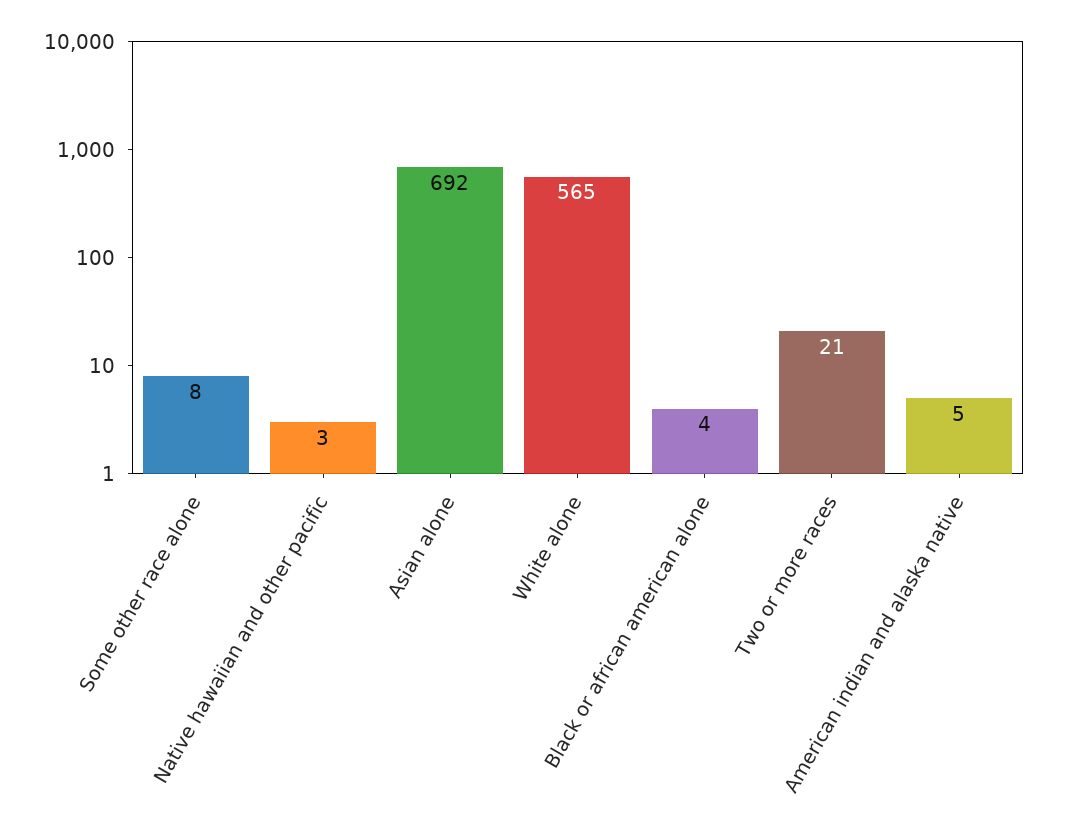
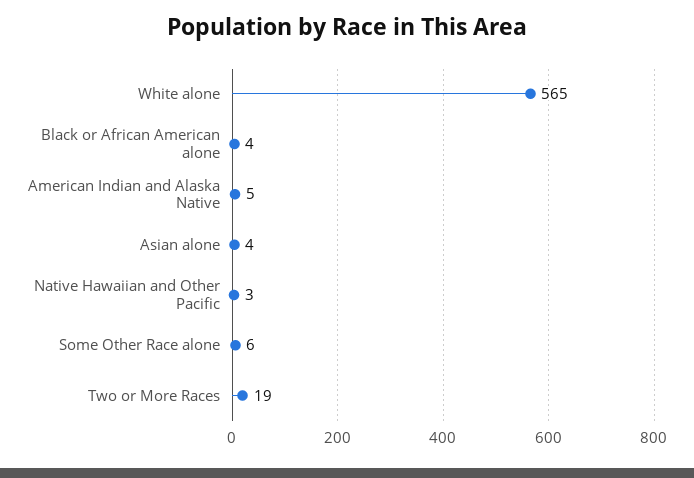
  {
-   "Some other race alone": 8,
+   "Some other race alone": 6,
    "Native hawaiian and other pacific": 3,
-   "Asian alone": 692,
+   "Asian alone": 4,
    "White alone": 565,
    "Black or african american alone": 4,
-   "Two or more races": 21,
+   "Two or more races": 19,
    "American indian and alaska native": 5
  }

